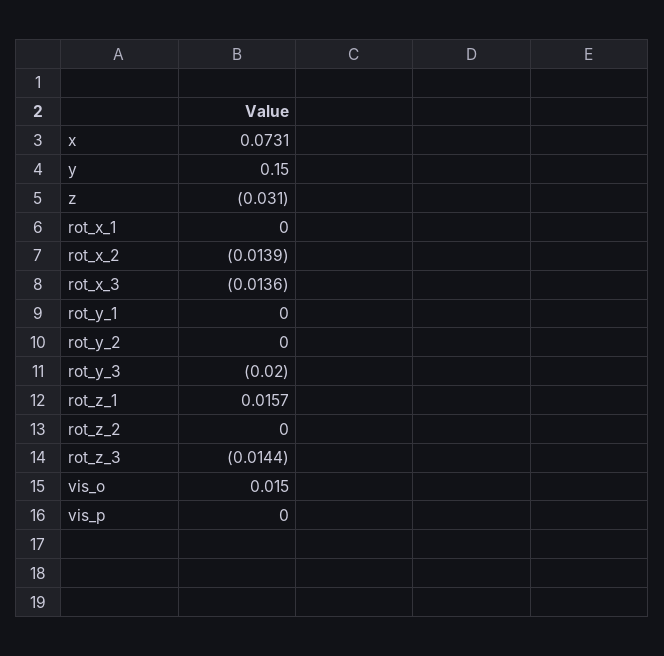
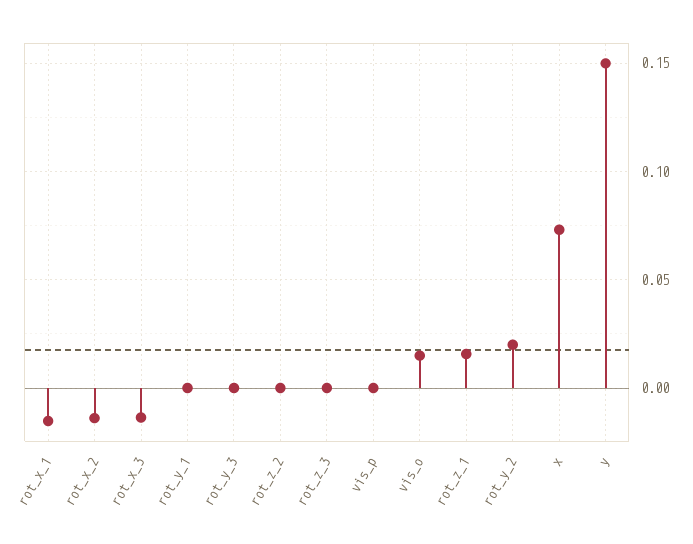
  {
    "x": 0.0731,
    "y": 0.15,
-   "z": -0.031,
-   "rot_x_1": 0,
+   "rot_x_1": -0.015,
    "rot_x_2": -0.0139,
    "rot_x_3": -0.0136,
    "rot_y_1": 0,
-   "rot_y_2": 0,
+   "rot_y_2": 0.02,
-   "rot_y_3": -0.02,
+   "rot_y_3": 0,
    "rot_z_1": 0.0157,
    "rot_z_2": 0,
-   "rot_z_3": -0.0144,
+   "rot_z_3": 0,
    "vis_o": 0.015,
    "vis_p": 0
  }

